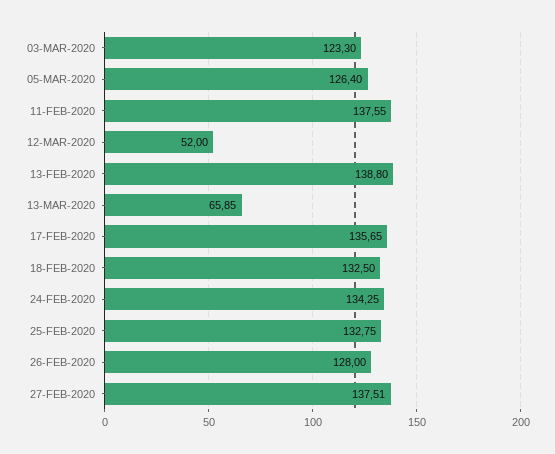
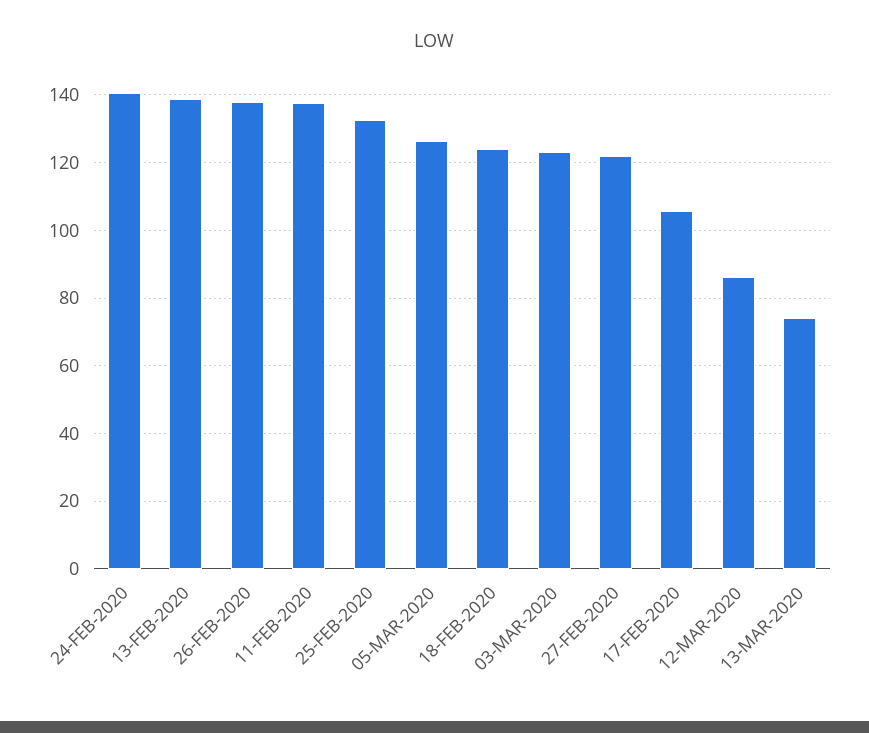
  {
    "03-MAR-2020": 123.3,
    "05-MAR-2020": 126.4,
    "11-FEB-2020": 137.55,
-   "12-MAR-2020": 52,
+   "12-MAR-2020": 86,
    "13-FEB-2020": 138.8,
-   "13-MAR-2020": 65.85,
+   "13-MAR-2020": 74,
-   "17-FEB-2020": 135.65,
+   "17-FEB-2020": 106,
-   "18-FEB-2020": 132.5,
+   "18-FEB-2020": 124,
-   "24-FEB-2020": 134.25,
+   "24-FEB-2020": 140,
    "25-FEB-2020": 132.75,
-   "26-FEB-2020": 128,
+   "26-FEB-2020": 138,
-   "27-FEB-2020": 137.51
+   "27-FEB-2020": 122
  }

